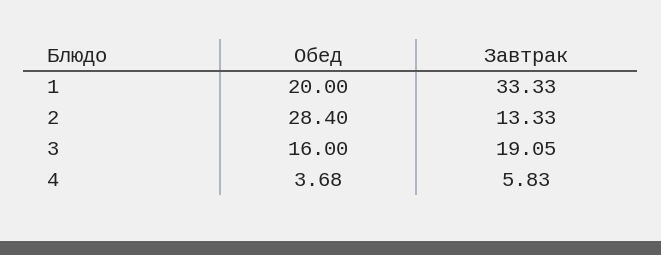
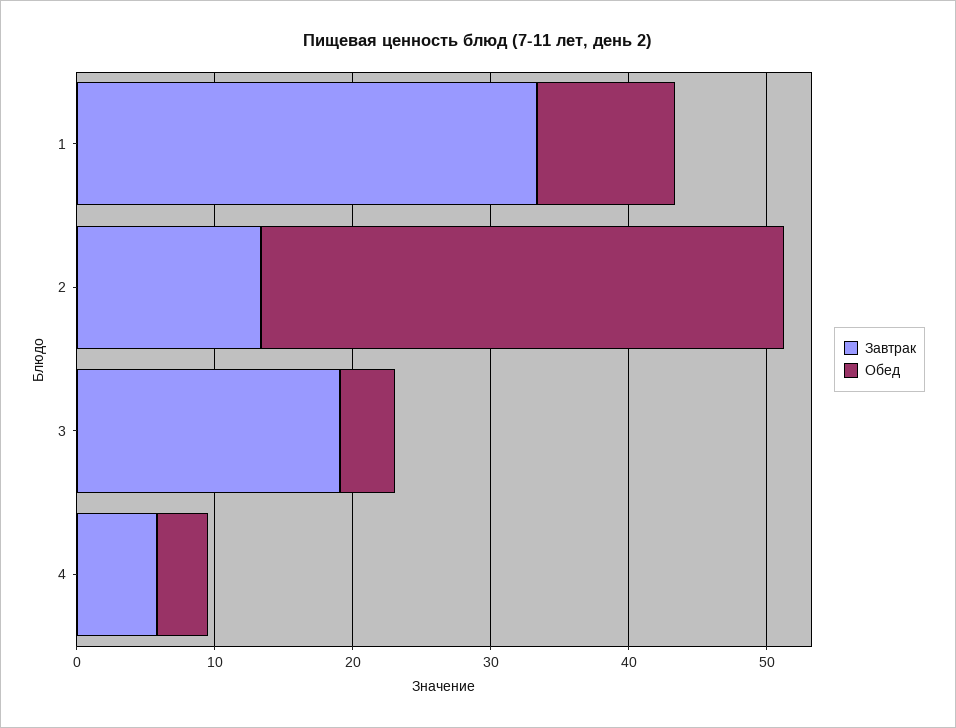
  {
    "Обед": {
-     "1": 20,
+     "1": 10,
-     "2": 28.4,
+     "2": 38,
-     "3": 16,
+     "3": 4,
      "4": 3.68
    },
    "Завтрак": {
      "1": 33.33,
      "2": 13.33,
      "3": 19.05,
      "4": 5.83
    }
  }

